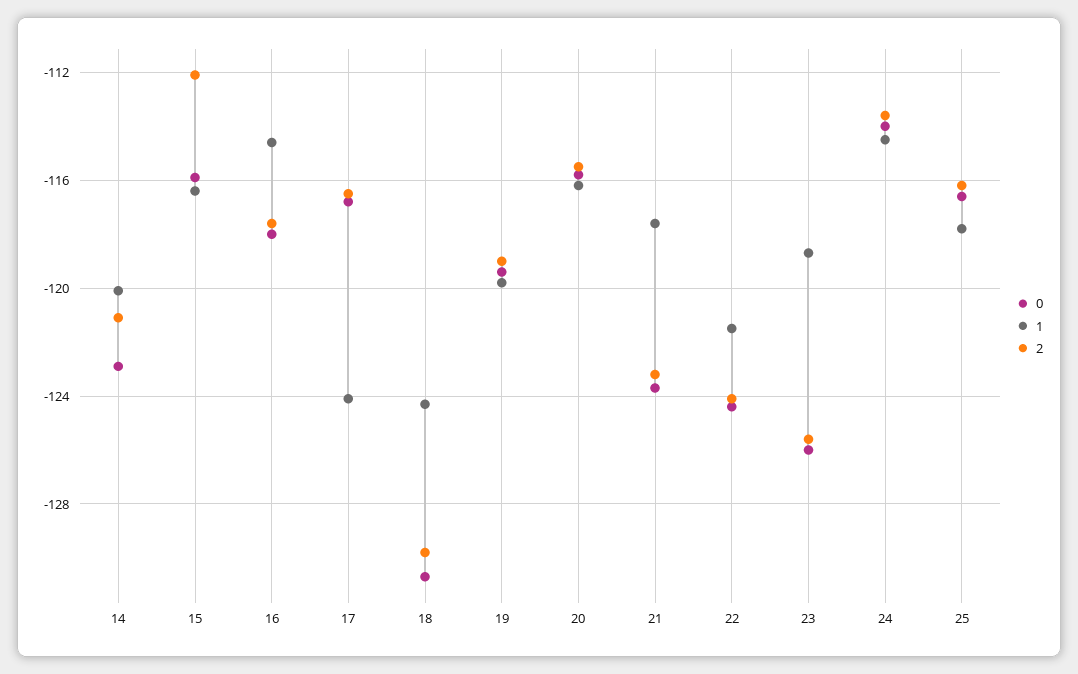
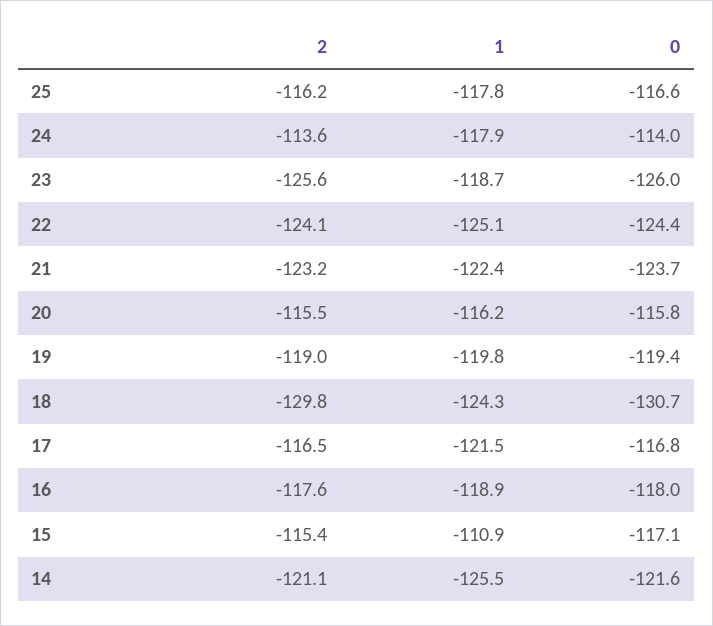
  {
    "0": {
-     "14": -123,
+     "14": -121.6,
-     "15": -116,
+     "15": -117.1,
      "16": -118,
      "17": -116.8,
      "18": -130.7,
      "19": -119.4,
      "20": -115.8,
      "21": -123.7,
      "22": -124.4,
      "23": -126,
      "24": -114,
      "25": -116.6
    },
    "1": {
-     "14": -120,
+     "14": -125.5,
-     "15": -116.5,
+     "15": -110.9,
-     "16": -114.5,
+     "16": -118.9,
-     "17": -124,
+     "17": -121.5,
      "18": -124.3,
      "19": -119.8,
      "20": -116.2,
-     "21": -117.5,
+     "21": -122.4,
-     "22": -121.5,
+     "22": -125.1,
      "23": -118.7,
-     "24": -114.5,
+     "24": -117.9,
      "25": -117.8
    },
    "2": {
      "14": -121.1,
-     "15": -112,
+     "15": -115.4,
      "16": -117.6,
      "17": -116.5,
      "18": -129.8,
      "19": -119,
      "20": -115.5,
      "21": -123.2,
      "22": -124.1,
      "23": -125.6,
      "24": -113.6,
      "25": -116.2
    }
  }

